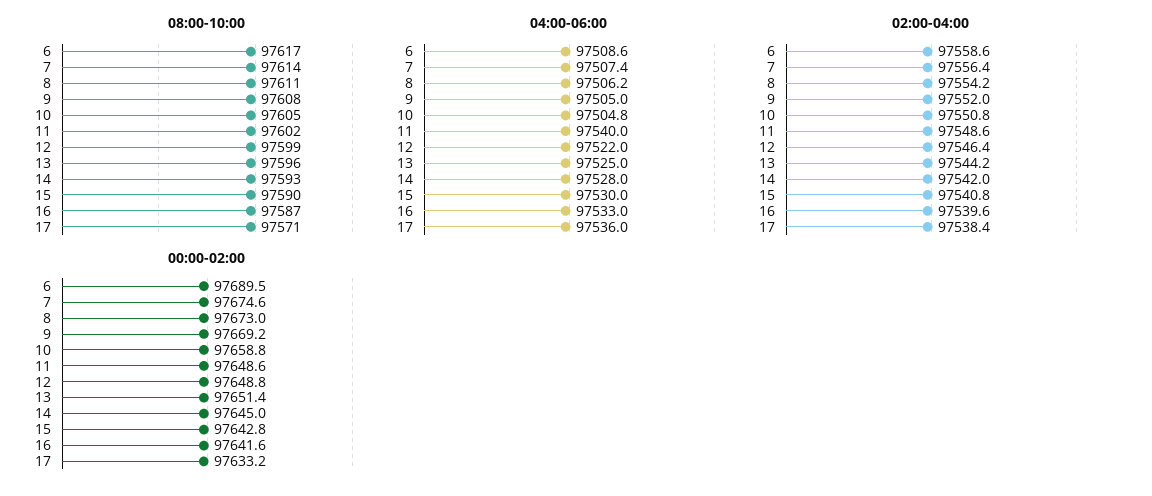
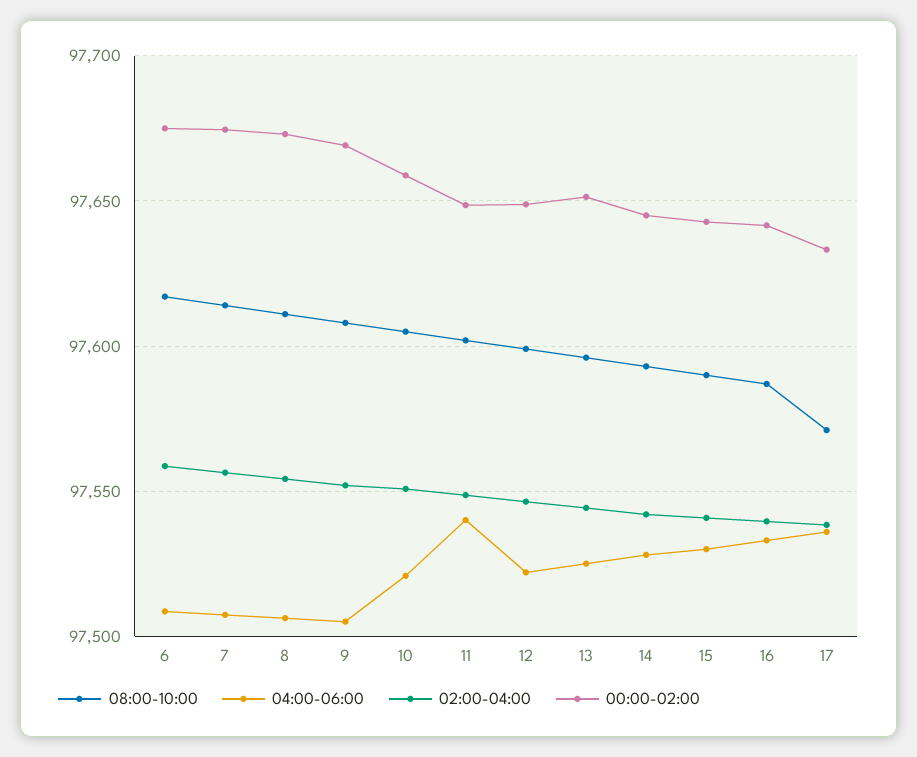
  {
    "08:00-10:00": {
      "6": 97617,
      "7": 97614,
      "8": 97611,
      "9": 97608,
      "10": 97605,
      "11": 97602,
      "12": 97599,
      "13": 97596,
      "14": 97593,
      "15": 97590,
      "16": 97587,
      "17": 97571
    },
    "04:00-06:00": {
      "6": 97508.6,
      "7": 97507.4,
      "8": 97506.2,
      "9": 97505,
-     "10": 97504.8,
+     "10": 97520,
      "11": 97540,
      "12": 97522,
      "13": 97525,
      "14": 97528,
      "15": 97530,
      "16": 97533,
      "17": 97536
    },
    "02:00-04:00": {
      "6": 97558.6,
      "7": 97556.4,
      "8": 97554.2,
      "9": 97552,
      "10": 97550.8,
      "11": 97548.6,
      "12": 97546.4,
      "13": 97544.2,
      "14": 97542,
      "15": 97540.8,
      "16": 97539.6,
      "17": 97538.4
    },
    "00:00-02:00": {
-     "6": 97689.5,
+     "6": 97675,
      "7": 97674.6,
      "8": 97673,
      "9": 97669.2,
      "10": 97658.8,
      "11": 97648.6,
      "12": 97648.8,
      "13": 97651.4,
      "14": 97645,
      "15": 97642.8,
      "16": 97641.6,
      "17": 97633.2
    }
  }

